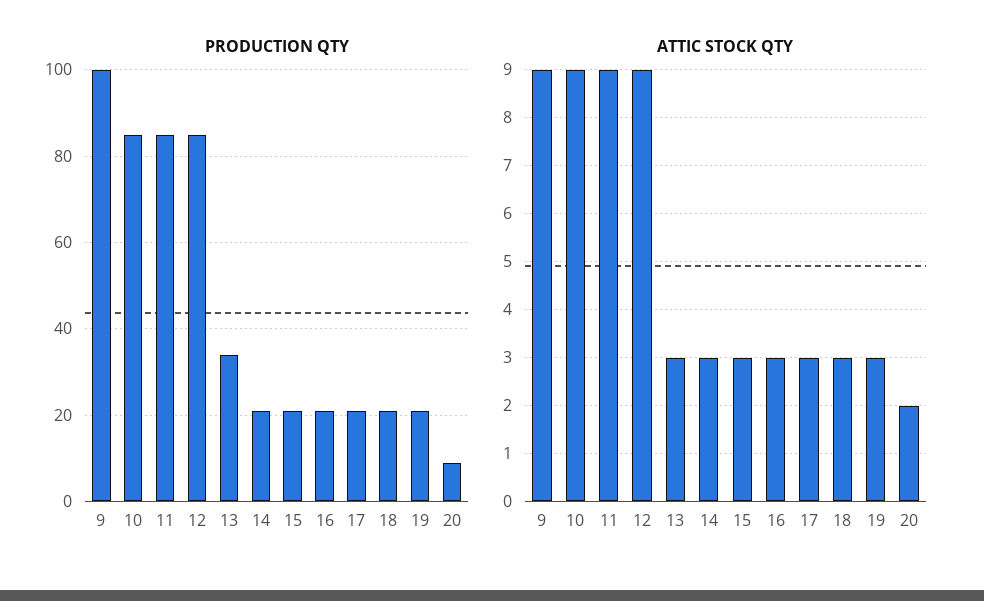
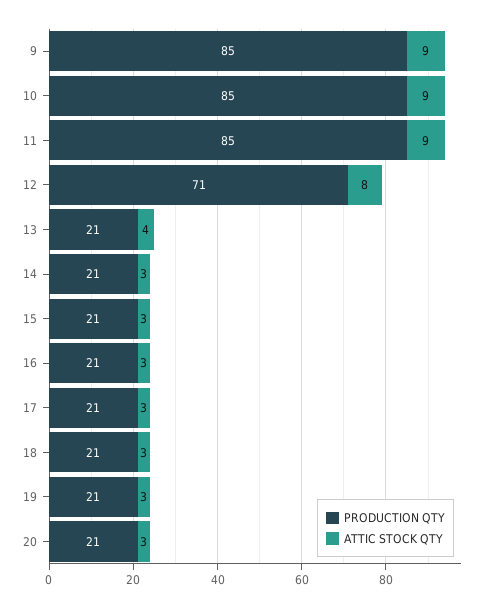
  {
    "PRODUCTION QTY": {
-     "9": 100,
+     "9": 85,
      "10": 85,
      "11": 85,
-     "12": 85,
+     "12": 71,
-     "13": 35,
+     "13": 21,
      "14": 21,
      "15": 21,
      "16": 21,
      "17": 21,
      "18": 21,
      "19": 21,
-     "20": 10
+     "20": 21
    },
    "ATTIC STOCK QTY": {
      "9": 9,
      "10": 9,
      "11": 9,
-     "12": 9,
+     "12": 8,
-     "13": 3,
+     "13": 4,
      "14": 3,
      "15": 3,
      "16": 3,
      "17": 3,
      "18": 3,
      "19": 3,
-     "20": 2
+     "20": 3
    }
  }

